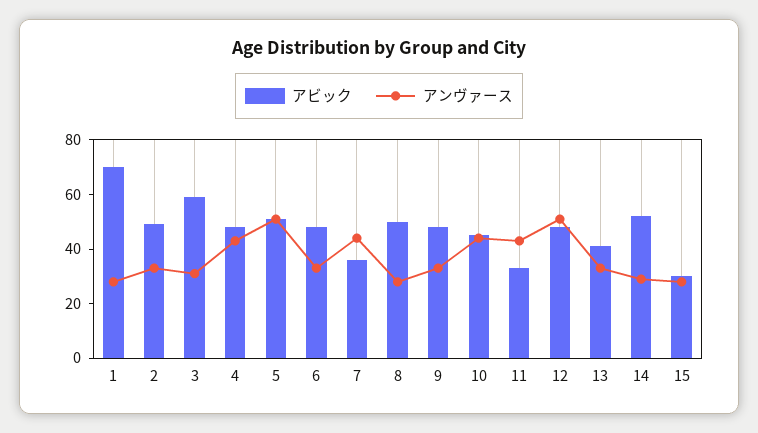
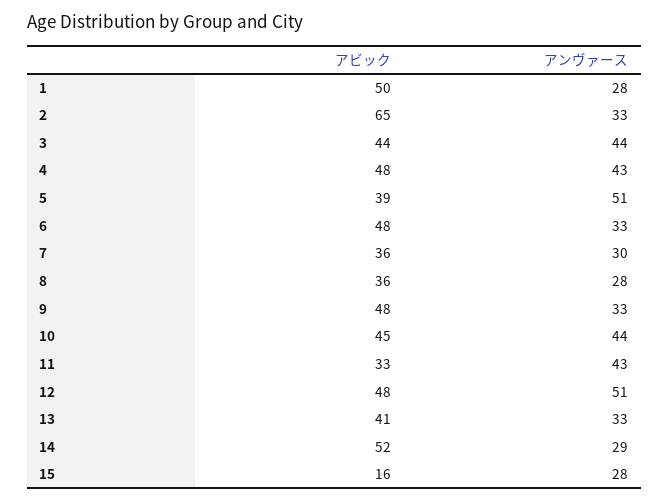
  {
    "アビック": {
-     "1": 70,
+     "1": 50,
-     "2": 50,
+     "2": 65,
-     "3": 60,
+     "3": 44,
      "4": 48,
-     "5": 50,
+     "5": 39,
      "6": 48,
      "7": 36,
-     "8": 50,
+     "8": 36,
      "9": 48,
      "10": 45,
      "11": 33,
      "12": 48,
      "13": 41,
      "14": 52,
-     "15": 30
+     "15": 16
    },
    "アンヴァース": {
      "1": 28,
      "2": 33,
-     "3": 30,
+     "3": 44,
      "4": 43,
      "5": 51,
      "6": 33,
-     "7": 45,
+     "7": 30,
      "8": 28,
      "9": 33,
      "10": 44,
      "11": 43,
      "12": 51,
      "13": 33,
      "14": 29,
      "15": 28
    }
  }

